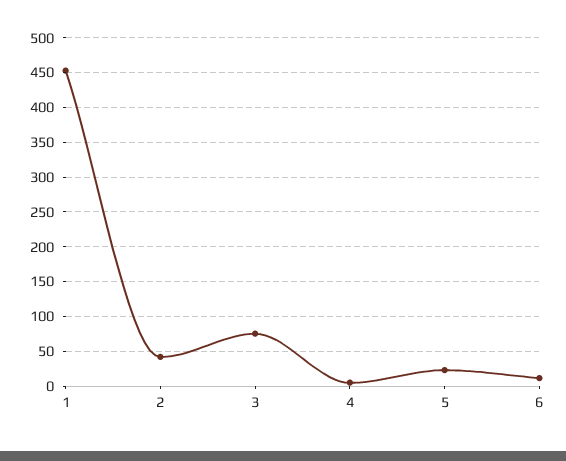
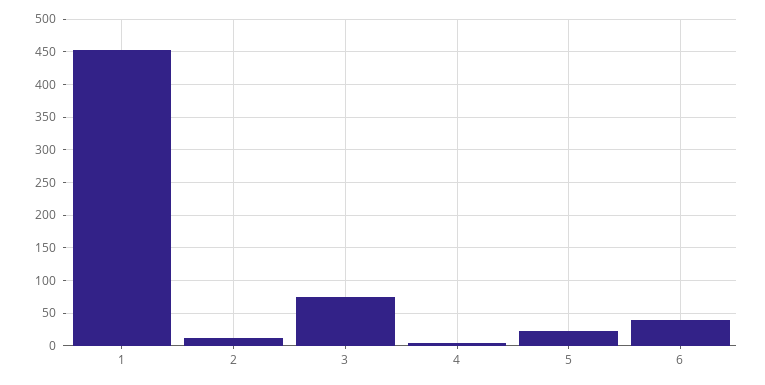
  {
    "1": 450,
-   "2": 40,
+   "2": 10,
    "3": 80,
    "4": 0,
    "5": 20,
-   "6": 10
+   "6": 40
  }

